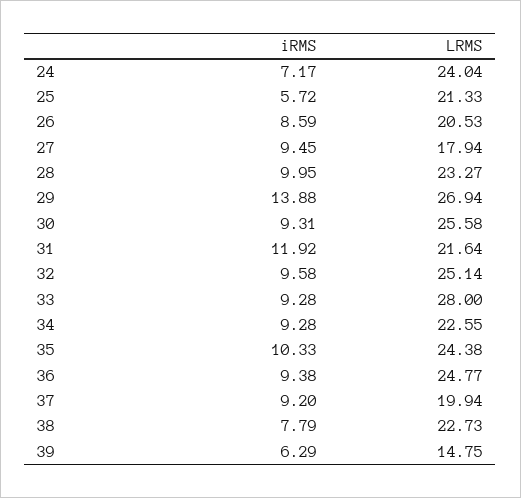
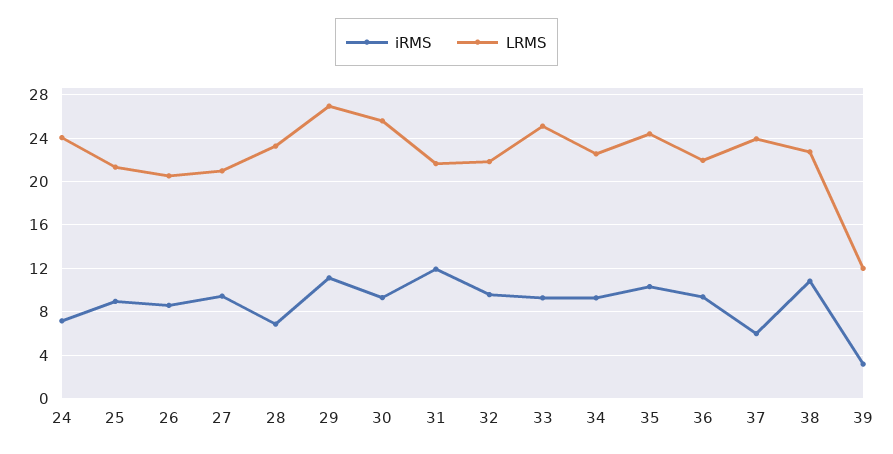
  {
    "iRMS": {
      "24": 7.17,
-     "25": 5.72,
+     "25": 9,
      "26": 8.59,
      "27": 9.45,
-     "28": 9.95,
+     "28": 7,
-     "29": 13.88,
+     "29": 11,
      "30": 9.31,
      "31": 11.92,
      "32": 9.58,
      "33": 9.28,
      "34": 9.28,
      "35": 10.33,
      "36": 9.38,
-     "37": 9.2,
+     "37": 6,
-     "38": 7.79,
+     "38": 11,
-     "39": 6.29
+     "39": 3
    },
    "LRMS": {
      "24": 24.04,
      "25": 21.33,
      "26": 20.53,
-     "27": 17.94,
+     "27": 21,
      "28": 23.27,
      "29": 26.94,
      "30": 25.58,
      "31": 21.64,
-     "32": 25.14,
+     "32": 22,
-     "33": 28,
+     "33": 25,
      "34": 22.55,
      "35": 24.38,
-     "36": 24.77,
+     "36": 22,
-     "37": 19.94,
+     "37": 24,
      "38": 22.73,
-     "39": 14.75
+     "39": 12
    }
  }

